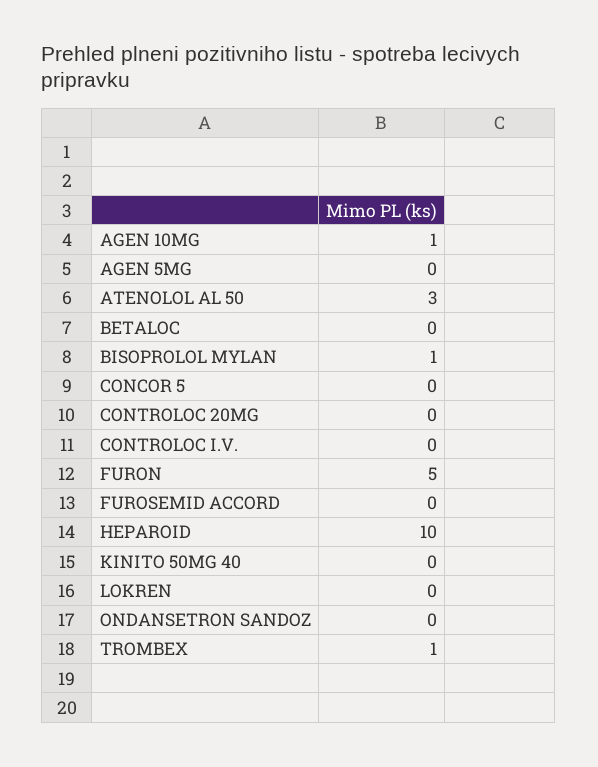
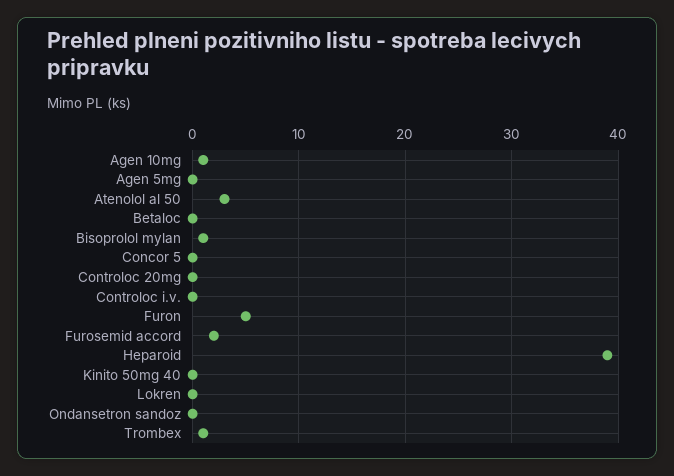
  {
    "AGEN 10MG": 1,
    "AGEN 5MG": 0,
    "ATENOLOL AL 50": 3,
    "BETALOC": 0,
    "BISOPROLOL MYLAN": 1,
    "CONCOR 5": 0,
    "CONTROLOC 20MG": 0,
    "CONTROLOC I.V.": 0,
    "FURON": 5,
-   "FUROSEMID ACCORD": 0,
+   "FUROSEMID ACCORD": 2,
-   "HEPAROID": 10,
+   "HEPAROID": 39,
    "KINITO 50MG 40": 0,
    "LOKREN": 0,
    "ONDANSETRON SANDOZ": 0,
    "TROMBEX": 1
  }

